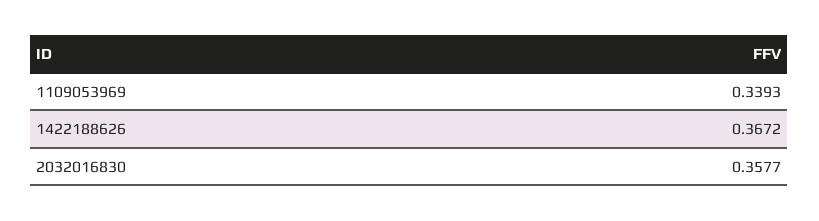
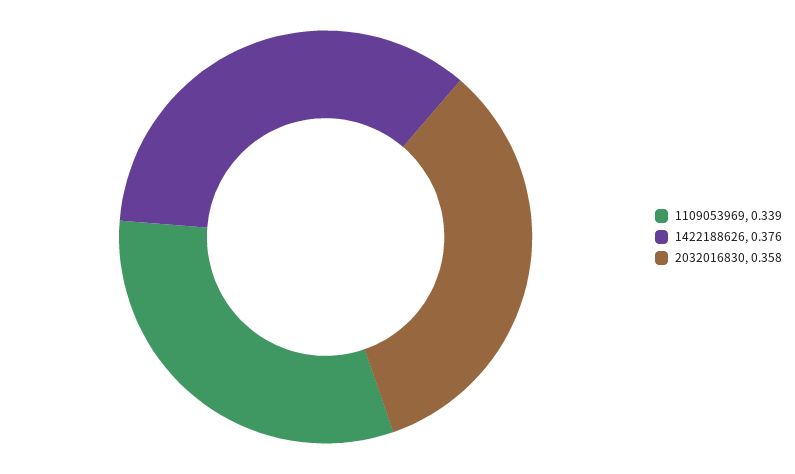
  {
    "1109053969": 0.3393,
-   "1422188626": 0.3672,
+   "1422188626": 0.376,
    "2032016830": 0.3577
  }

